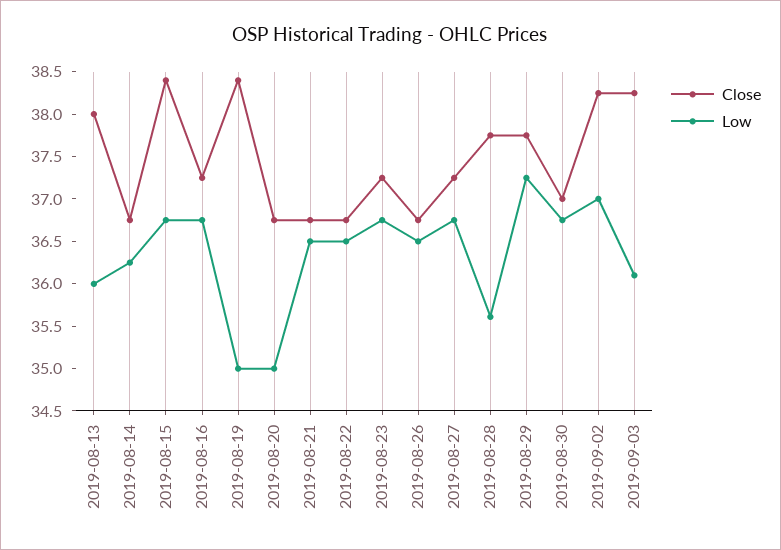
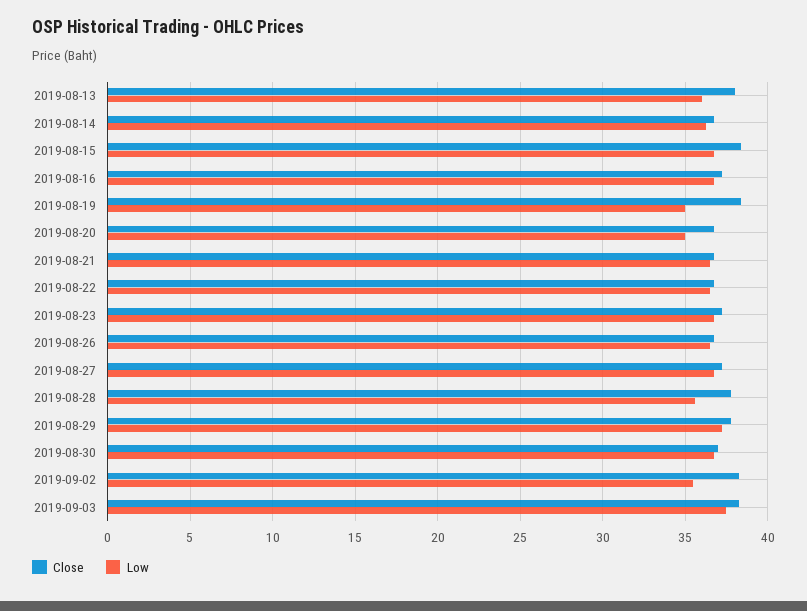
  {
    "Close": {
      "2019-08-13": 38,
      "2019-08-14": 36.8,
      "2019-08-15": 38.4,
      "2019-08-16": 37.3,
      "2019-08-19": 38.4,
      "2019-08-20": 36.8,
      "2019-08-21": 36.8,
      "2019-08-22": 36.8,
      "2019-08-23": 37.3,
      "2019-08-26": 36.8,
      "2019-08-27": 37.3,
      "2019-08-28": 37.8,
      "2019-08-29": 37.8,
      "2019-08-30": 37,
      "2019-09-02": 38.3,
      "2019-09-03": 38.3
    },
    "Low": {
      "2019-08-13": 36,
      "2019-08-14": 36.3,
      "2019-08-15": 36.8,
      "2019-08-16": 36.8,
      "2019-08-19": 35,
      "2019-08-20": 35,
      "2019-08-21": 36.5,
      "2019-08-22": 36.5,
      "2019-08-23": 36.8,
      "2019-08-26": 36.5,
      "2019-08-27": 36.8,
      "2019-08-28": 35.6,
      "2019-08-29": 37.3,
      "2019-08-30": 36.8,
-     "2019-09-02": 37,
+     "2019-09-02": 35.5,
-     "2019-09-03": 36.1
+     "2019-09-03": 37.5
    }
  }

